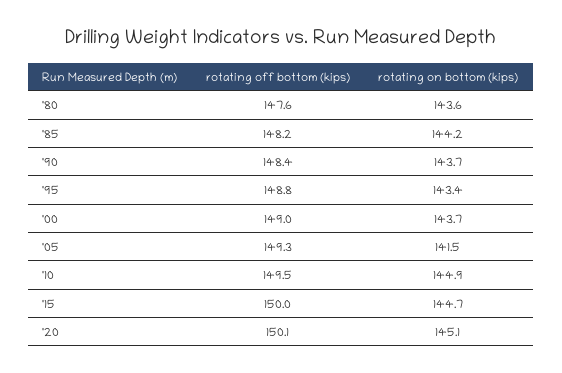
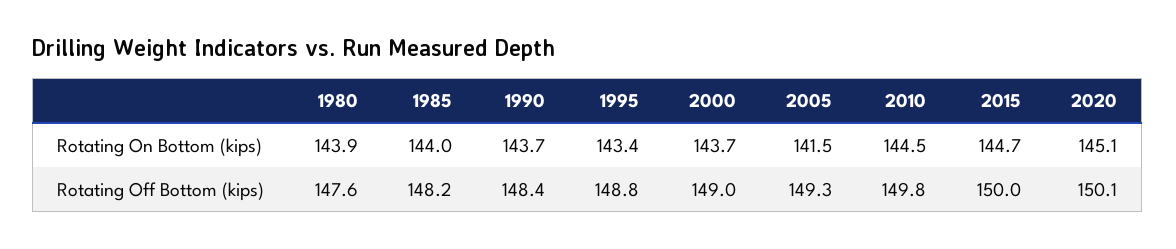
  {
    "rotating off bottom (kips)": {
      "'80": 147.6,
      "'85": 148.2,
      "'90": 148.4,
      "'95": 148.8,
      "'00": 149,
      "'05": 149.3,
-     "'10": 149.5,
+     "'10": 149.8,
      "'15": 150,
      "'20": 150.1
    },
    "rotating on bottom (kips)": {
-     "'80": 143.6,
+     "'80": 143.9,
-     "'85": 144.2,
+     "'85": 144,
      "'90": 143.7,
      "'95": 143.4,
      "'00": 143.7,
      "'05": 141.5,
-     "'10": 144.9,
+     "'10": 144.5,
      "'15": 144.7,
      "'20": 145.1
    }
  }

